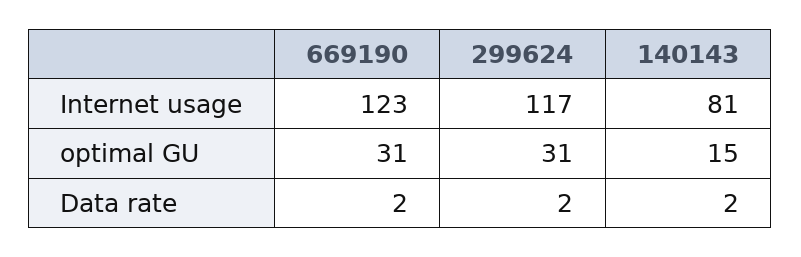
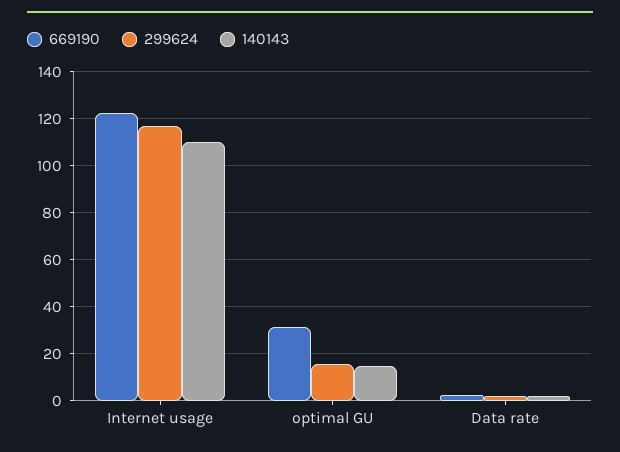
  {
    "669190": {
      "Internet usage": 123,
      "optimal GU": 31,
      "Data rate": 2
    },
    "299624": {
      "Internet usage": 117,
-     "optimal GU": 31,
+     "optimal GU": 15,
      "Data rate": 2
    },
    "140143": {
-     "Internet usage": 81,
+     "Internet usage": 110,
      "optimal GU": 15,
      "Data rate": 2
    }
  }

